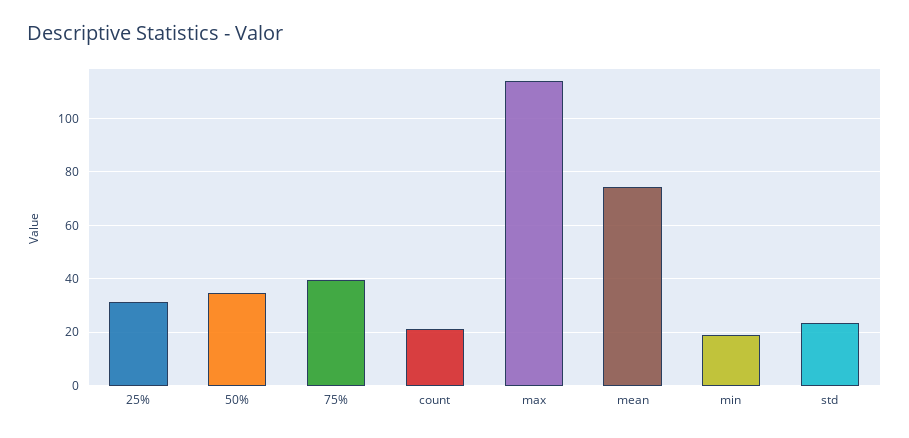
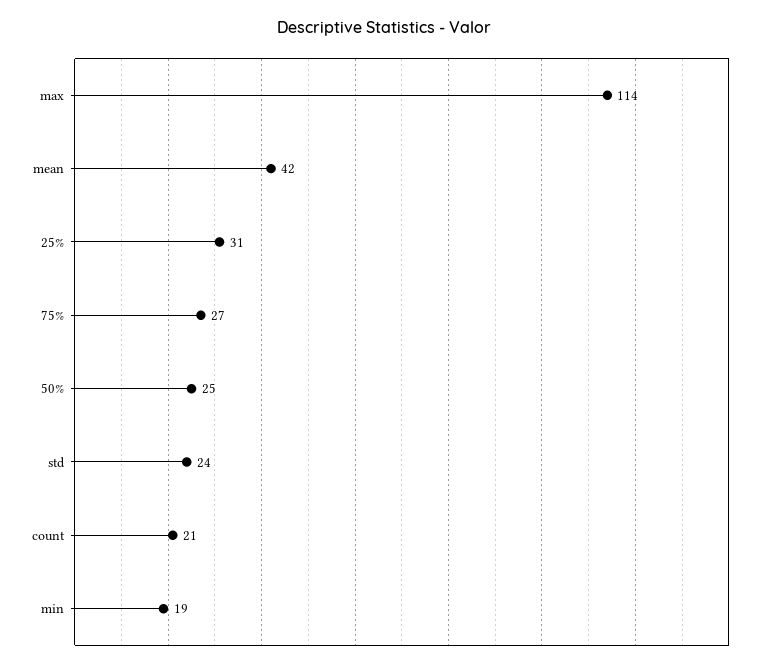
  {
    "25%": 31,
-   "50%": 35,
+   "50%": 25,
-   "75%": 40,
+   "75%": 27,
    "count": 21,
    "max": 114,
-   "mean": 75,
+   "mean": 42,
    "min": 19,
    "std": 24
  }

